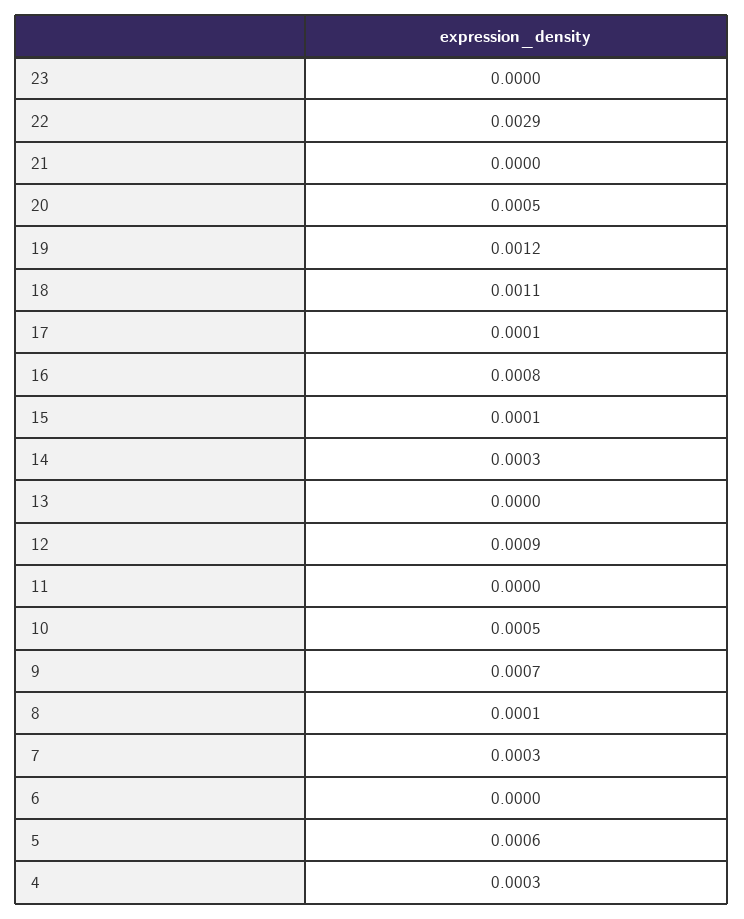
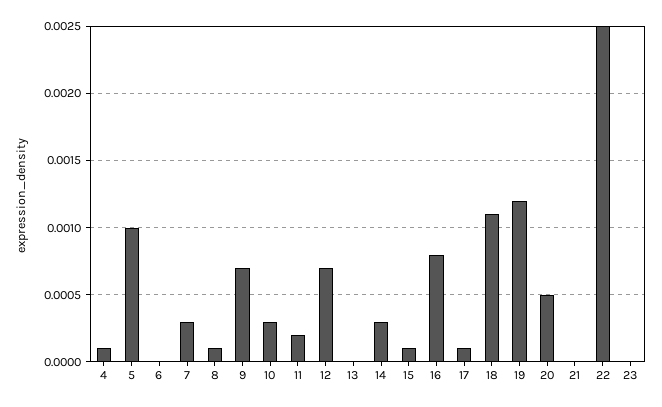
  {
    "23": 0,
-   "22": 0.0029,
+   "22": 0.0025,
    "21": 0,
    "20": 0.0005,
    "19": 0.0012,
    "18": 0.0011,
    "17": 0.0001,
    "16": 0.0008,
    "15": 0.0001,
    "14": 0.0003,
    "13": 0,
-   "12": 0.0009,
+   "12": 0.0007,
-   "11": 0,
+   "11": 0.0002,
-   "10": 0.0005,
+   "10": 0.0003,
    "9": 0.0007,
    "8": 0.0001,
    "7": 0.0003,
    "6": 0,
-   "5": 0.0006,
+   "5": 0.001,
-   "4": 0.0003
+   "4": 0.0001
  }

